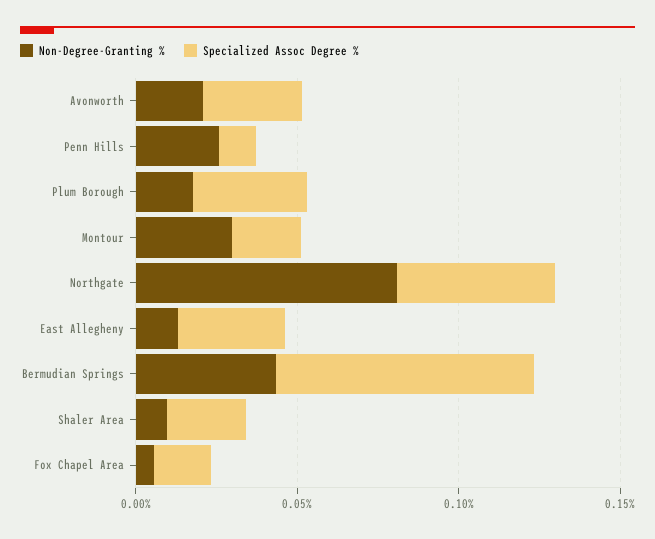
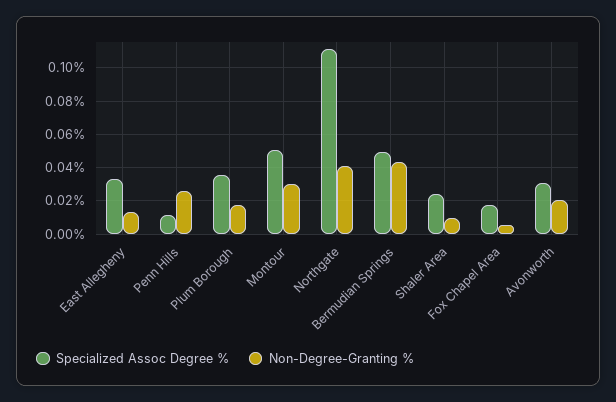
  {
    "Non-Degree-Granting %": {
      "Avonworth": 0.02,
      "Penn Hills": 0.025,
      "Plum Borough": 0.02,
      "Montour": 0.03,
-     "Northgate": 0.08,
+     "Northgate": 0.04,
      "East Allegheny": 0.015,
      "Bermudian Springs": 0.045,
      "Shaler Area": 0.01,
      "Fox Chapel Area": 0.005
    },
    "Specialized Assoc Degree %": {
      "Avonworth": 0.03,
      "Penn Hills": 0.01,
      "Plum Borough": 0.035,
-     "Montour": 0.02,
+     "Montour": 0.05,
-     "Northgate": 0.05,
+     "Northgate": 0.11,
      "East Allegheny": 0.035,
-     "Bermudian Springs": 0.08,
+     "Bermudian Springs": 0.05,
      "Shaler Area": 0.025,
      "Fox Chapel Area": 0.015
    }
  }

